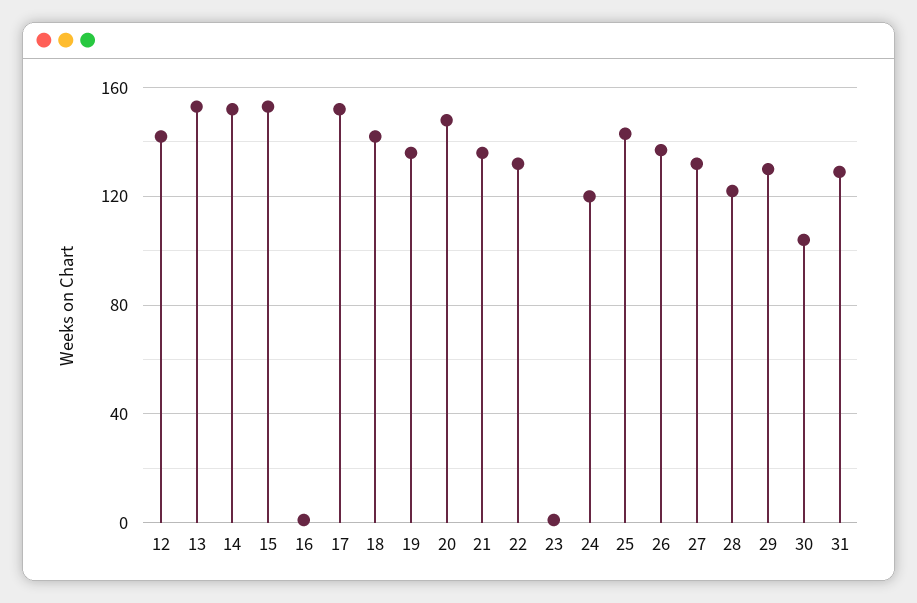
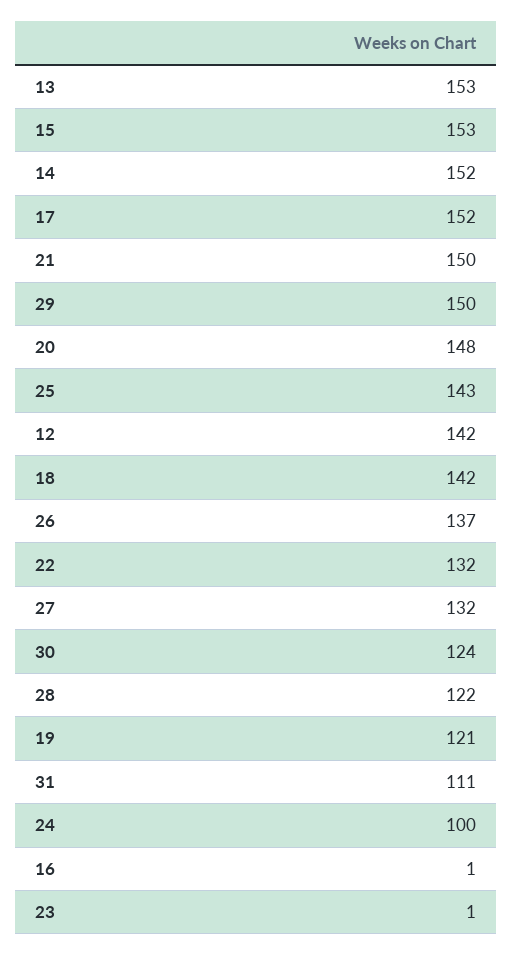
  {
    "12": 142,
    "13": 153,
    "14": 152,
    "15": 153,
    "16": 1,
    "17": 152,
    "18": 142,
-   "19": 135,
+   "19": 121,
    "20": 148,
-   "21": 135,
+   "21": 150,
    "22": 132,
    "23": 1,
-   "24": 120,
+   "24": 100,
    "25": 143,
    "26": 137,
    "27": 132,
    "28": 122,
-   "29": 130,
+   "29": 150,
-   "30": 105,
+   "30": 124,
-   "31": 130
+   "31": 111
  }

